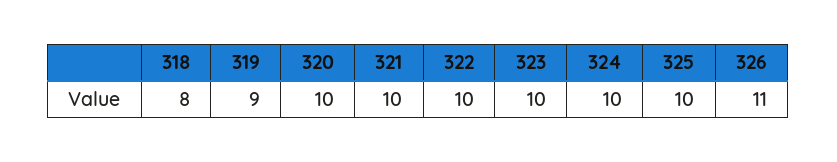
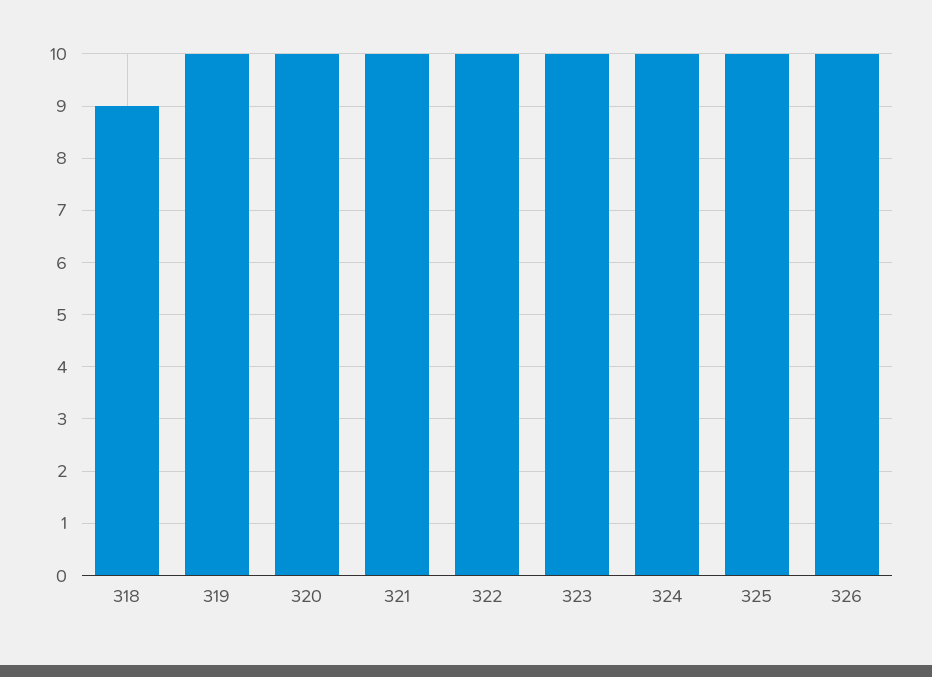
  {
-   "318": 8,
+   "318": 9,
-   "319": 9,
+   "319": 10,
    "320": 10,
    "321": 10,
    "322": 10,
    "323": 10,
    "324": 10,
    "325": 10,
-   "326": 11
+   "326": 10
  }

